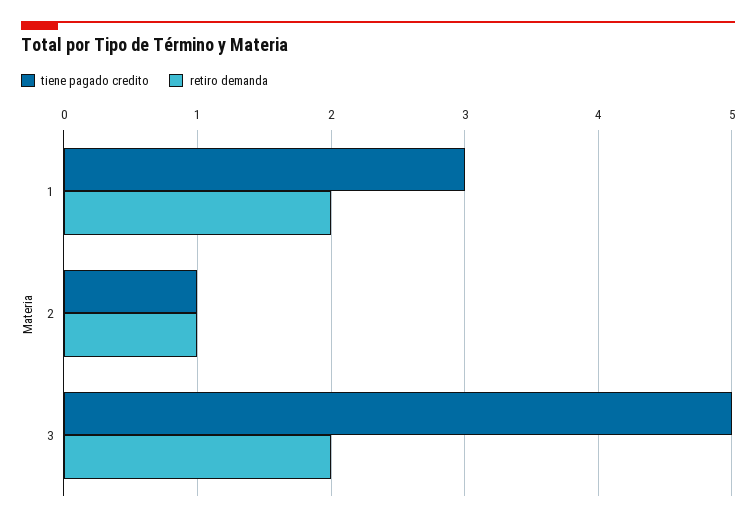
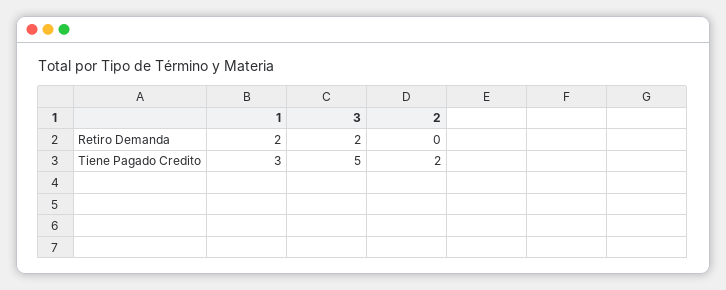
  {
    "tiene pagado credito": {
      "1": 3,
-     "2": 1,
+     "2": 2,
      "3": 5
    },
    "retiro demanda": {
      "1": 2,
-     "2": 1,
+     "2": 0,
      "3": 2
    }
  }

